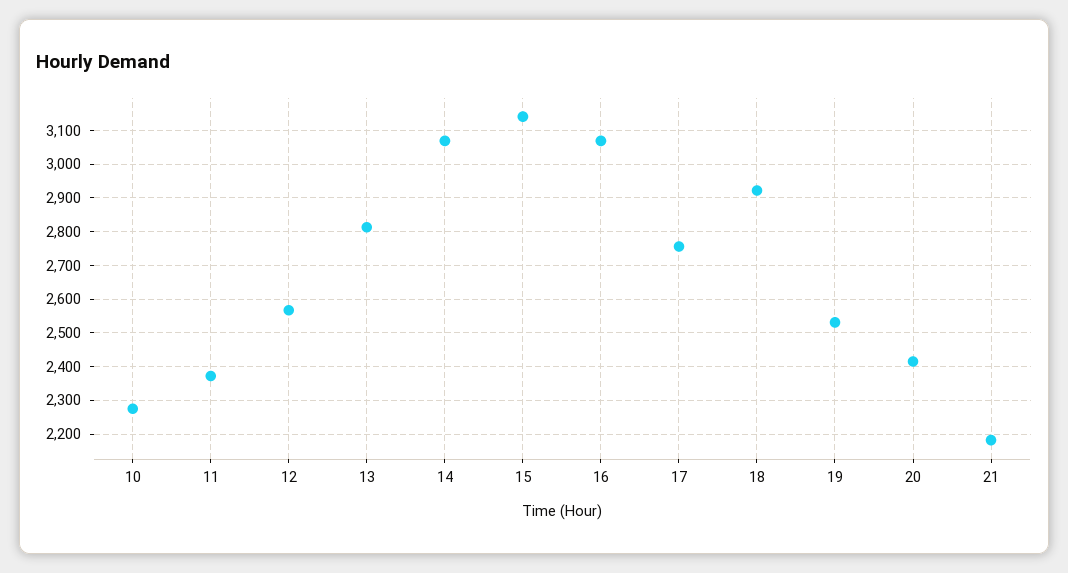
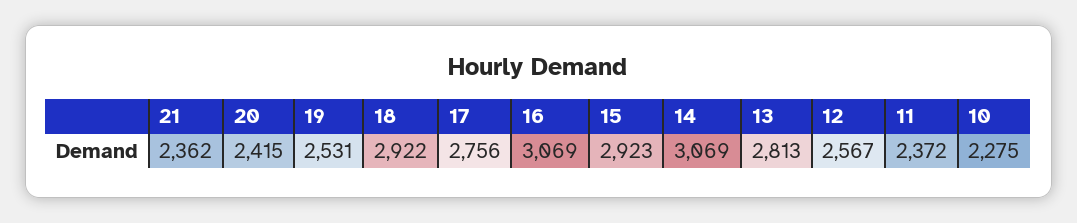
  {
    "10": 2275,
    "11": 2372,
    "12": 2567,
    "13": 2813,
    "14": 3069,
-   "15": 3140,
+   "15": 2923,
    "16": 3069,
    "17": 2756,
    "18": 2922,
    "19": 2531,
    "20": 2415,
-   "21": 2180
+   "21": 2362
  }

